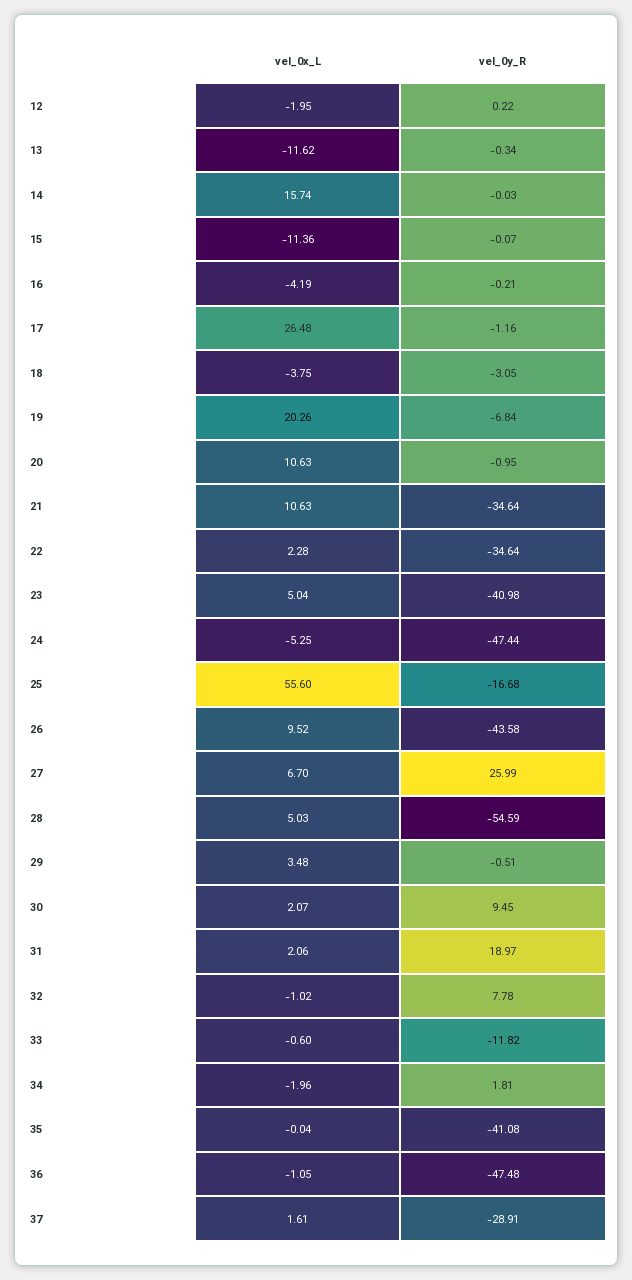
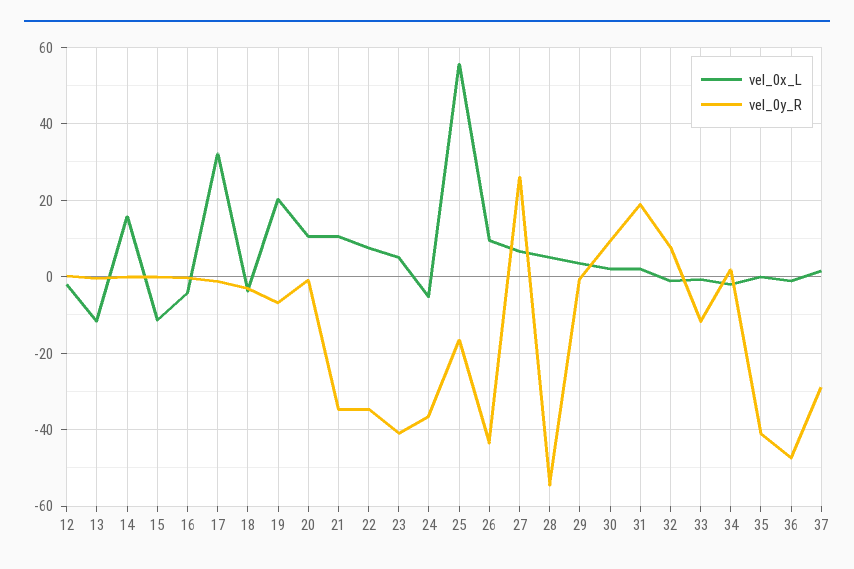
  {
    "vel_0x_L": {
      "12": -1.95,
      "13": -11.62,
      "14": 15.74,
      "15": -11.36,
      "16": -4.19,
-     "17": 26.48,
+     "17": 32,
      "18": -3.75,
      "19": 20.26,
      "20": 10.63,
      "21": 10.63,
-     "22": 2.28,
+     "22": 8,
      "23": 5.04,
      "24": -5.25,
      "25": 55.6,
      "26": 9.52,
      "27": 6.7,
      "28": 5.03,
      "29": 3.48,
      "30": 2.07,
      "31": 2.06,
      "32": -1.02,
      "33": -0.6,
      "34": -1.96,
      "35": -0.04,
      "36": -1.05,
      "37": 1.61
    },
    "vel_0y_R": {
      "12": 0.22,
      "13": -0.34,
      "14": -0.03,
      "15": -0.07,
      "16": -0.21,
      "17": -1.16,
      "18": -3.05,
      "19": -6.84,
      "20": -0.95,
      "21": -34.64,
      "22": -34.64,
      "23": -40.98,
-     "24": -47.44,
+     "24": -36,
      "25": -16.68,
      "26": -43.58,
      "27": 25.99,
      "28": -54.59,
      "29": -0.51,
      "30": 9.45,
      "31": 18.97,
      "32": 7.78,
      "33": -11.82,
      "34": 1.81,
      "35": -41.08,
      "36": -47.48,
      "37": -28.91
    }
  }

